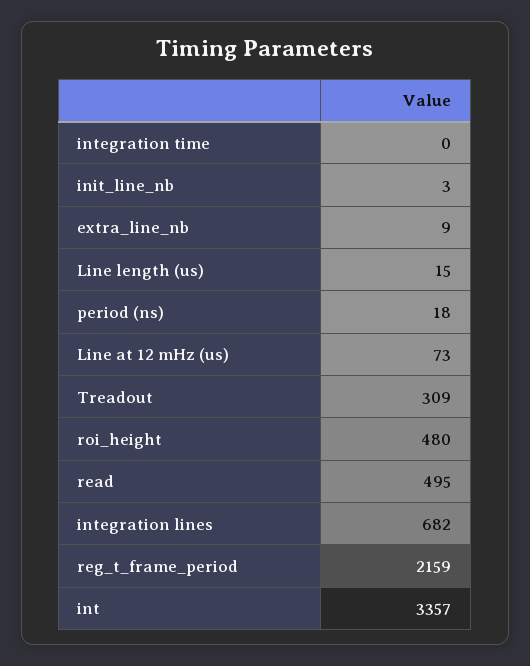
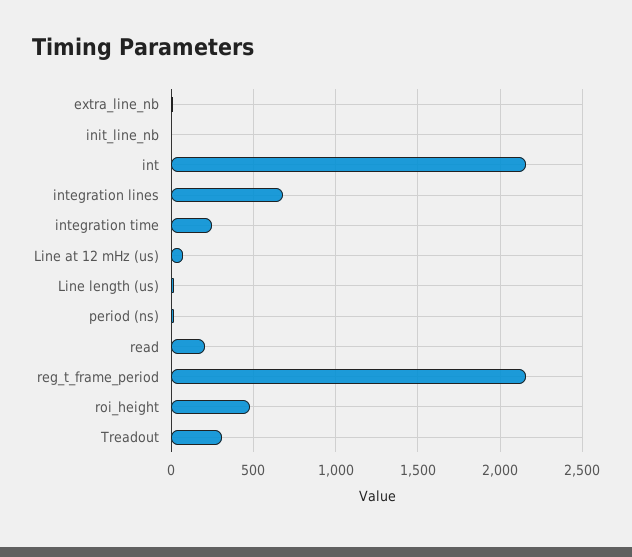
  {
-   "integration time": 0,
+   "integration time": 250,
    "init_line_nb": 3,
    "extra_line_nb": 9,
    "Line length (us)": 15,
    "period (ns)": 18,
    "Line at 12 mHz (us)": 73,
    "Treadout": 309,
    "roi_height": 480,
-   "read": 495,
+   "read": 200,
    "integration lines": 682,
    "reg_t_frame_period": 2159,
-   "int": 3357
+   "int": 2150
  }

